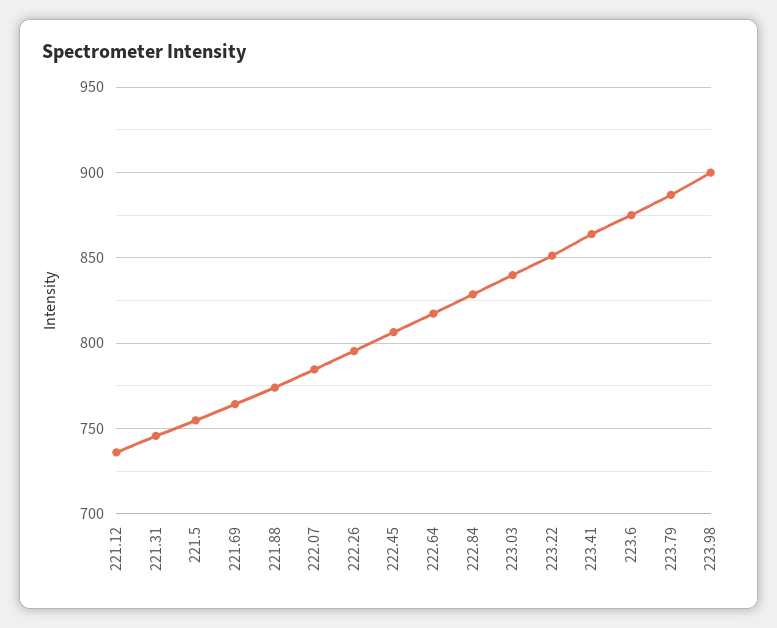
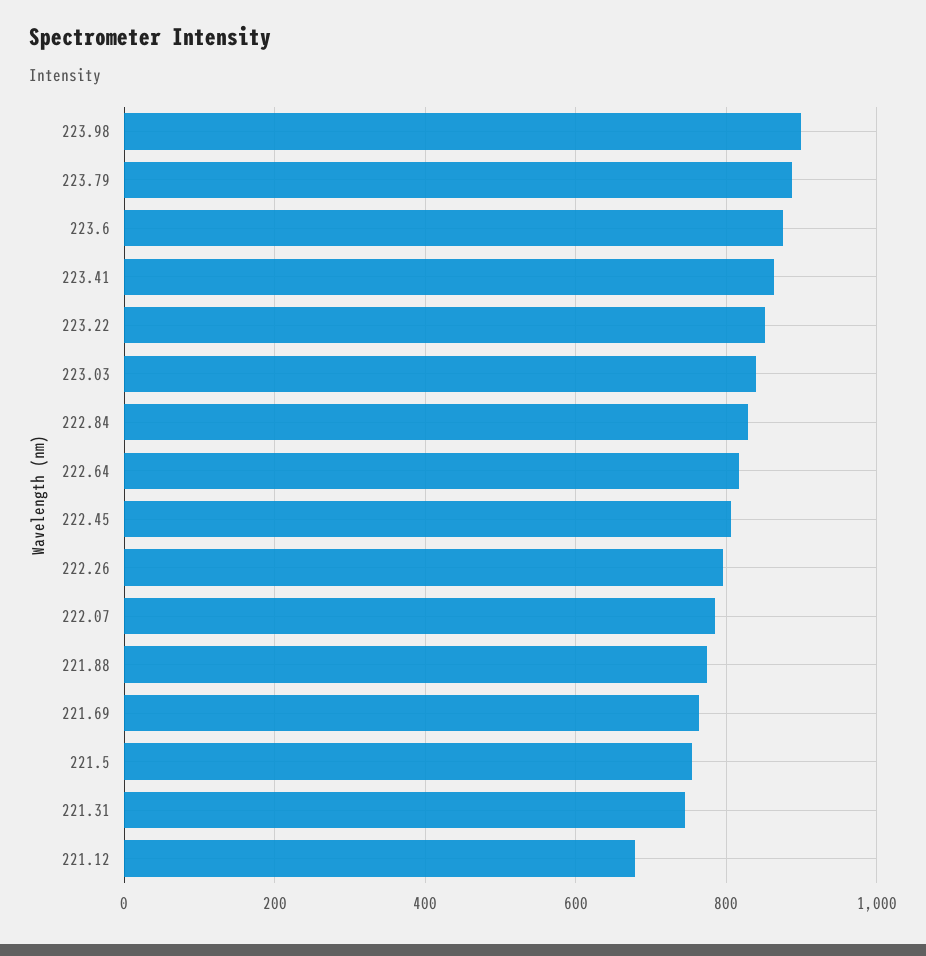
  {
-   "221.12": 735,
+   "221.12": 680,
    "221.31": 745,
    "221.5": 755,
    "221.69": 765,
    "221.88": 775,
    "222.07": 785,
    "222.26": 795,
    "222.45": 805,
    "222.64": 815,
    "222.84": 830,
    "223.03": 840,
    "223.22": 850,
    "223.41": 865,
    "223.6": 875,
    "223.79": 885,
    "223.98": 900
  }

